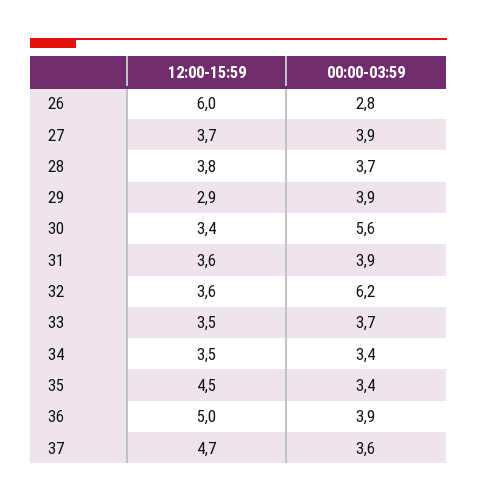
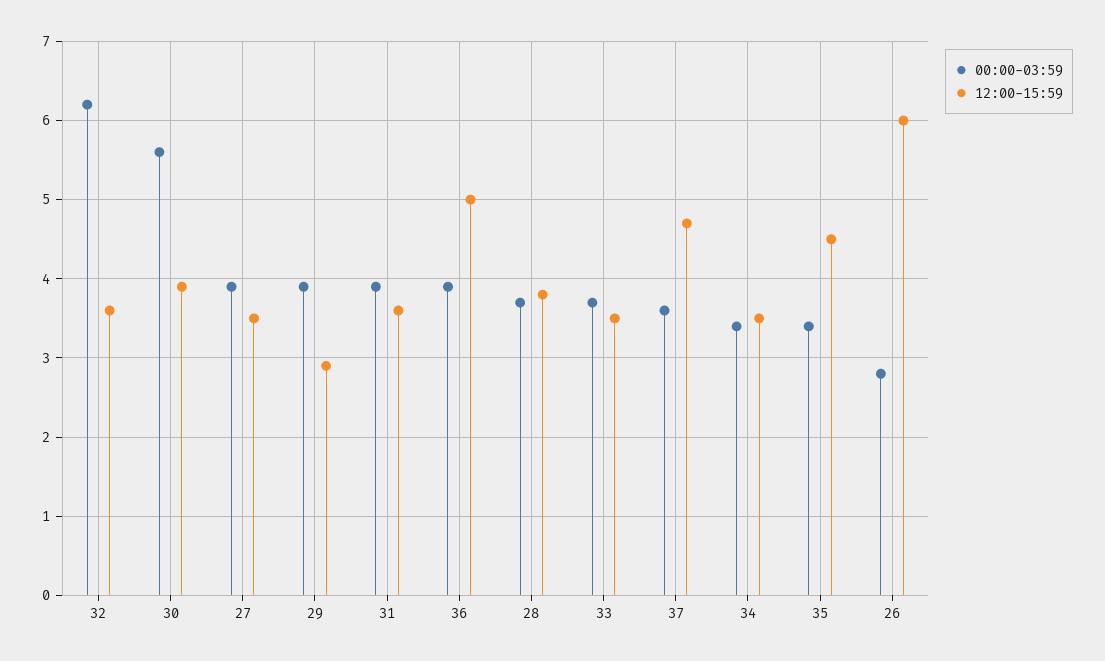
  {
    "12:00-15:59": {
      "26": 6,
-     "27": 3.7,
+     "27": 3.5,
      "28": 3.8,
      "29": 2.9,
-     "30": 3.4,
+     "30": 3.9,
      "31": 3.6,
      "32": 3.6,
      "33": 3.5,
      "34": 3.5,
      "35": 4.5,
      "36": 5,
      "37": 4.7
    },
    "00:00-03:59": {
      "26": 2.8,
      "27": 3.9,
      "28": 3.7,
      "29": 3.9,
      "30": 5.6,
      "31": 3.9,
      "32": 6.2,
      "33": 3.7,
      "34": 3.4,
      "35": 3.4,
      "36": 3.9,
      "37": 3.6
    }
  }

